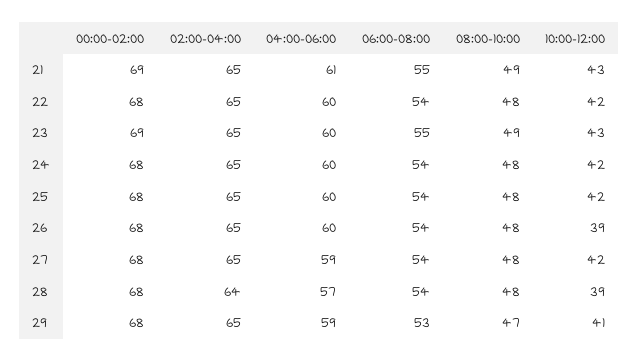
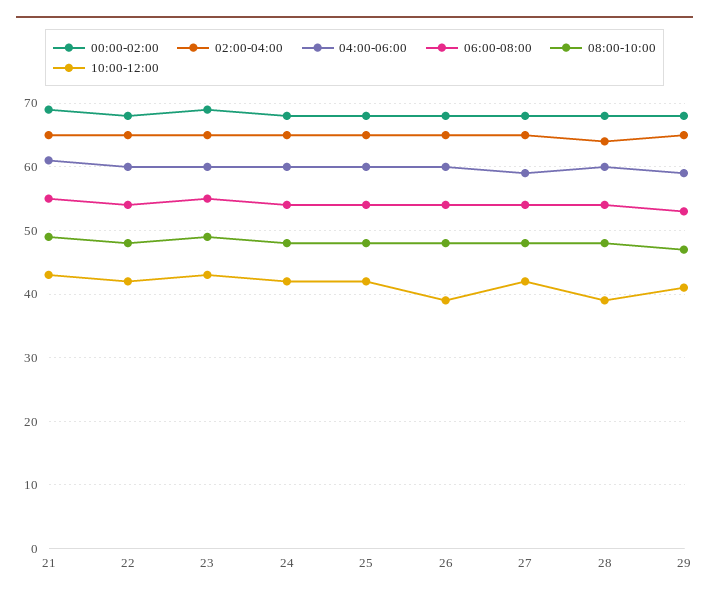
  {
    "00:00-02:00": {
      "21": 69,
      "22": 68,
      "23": 69,
      "24": 68,
      "25": 68,
      "26": 68,
      "27": 68,
      "28": 68,
      "29": 68
    },
    "02:00-04:00": {
      "21": 65,
      "22": 65,
      "23": 65,
      "24": 65,
      "25": 65,
      "26": 65,
      "27": 65,
      "28": 64,
      "29": 65
    },
    "04:00-06:00": {
      "21": 61,
      "22": 60,
      "23": 60,
      "24": 60,
      "25": 60,
      "26": 60,
      "27": 59,
-     "28": 57,
+     "28": 60,
      "29": 59
    },
    "06:00-08:00": {
      "21": 55,
      "22": 54,
      "23": 55,
      "24": 54,
      "25": 54,
      "26": 54,
      "27": 54,
      "28": 54,
      "29": 53
    },
    "08:00-10:00": {
      "21": 49,
      "22": 48,
      "23": 49,
      "24": 48,
      "25": 48,
      "26": 48,
      "27": 48,
      "28": 48,
      "29": 47
    },
    "10:00-12:00": {
      "21": 43,
      "22": 42,
      "23": 43,
      "24": 42,
      "25": 42,
      "26": 39,
      "27": 42,
      "28": 39,
      "29": 41
    }
  }

